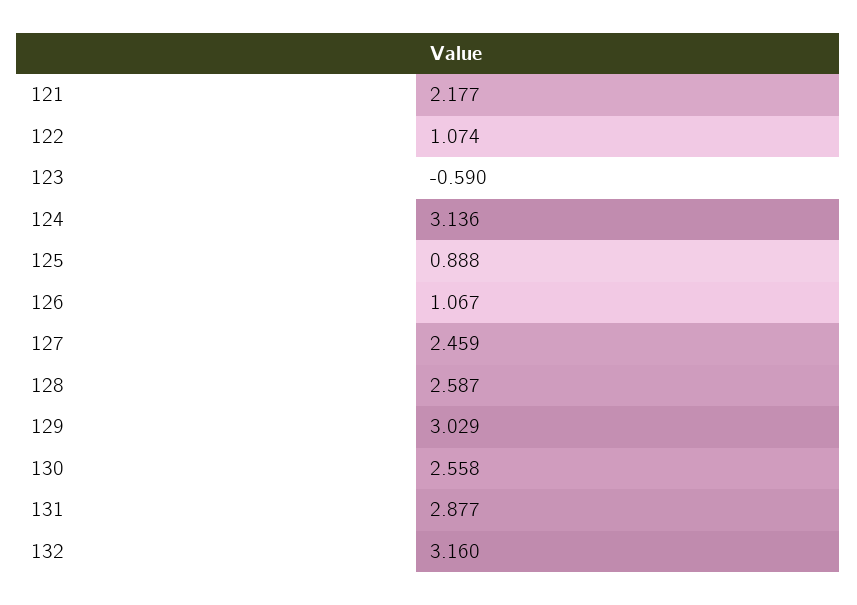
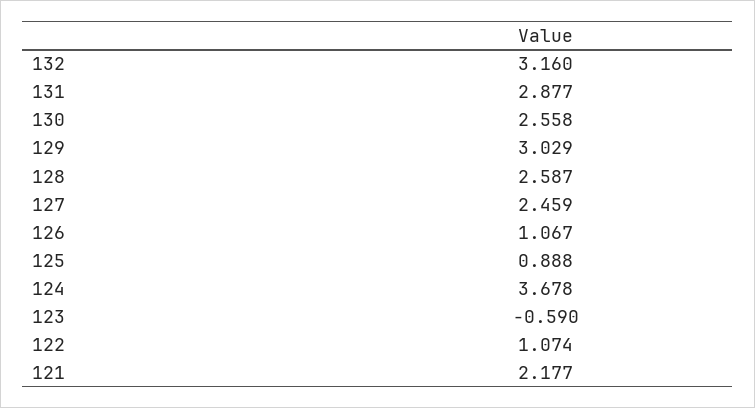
  {
    "121": 2.177,
    "122": 1.074,
    "123": -0.59,
-   "124": 3.136,
+   "124": 3.678,
    "125": 0.888,
    "126": 1.067,
    "127": 2.459,
    "128": 2.587,
    "129": 3.029,
    "130": 2.558,
    "131": 2.877,
    "132": 3.16
  }

